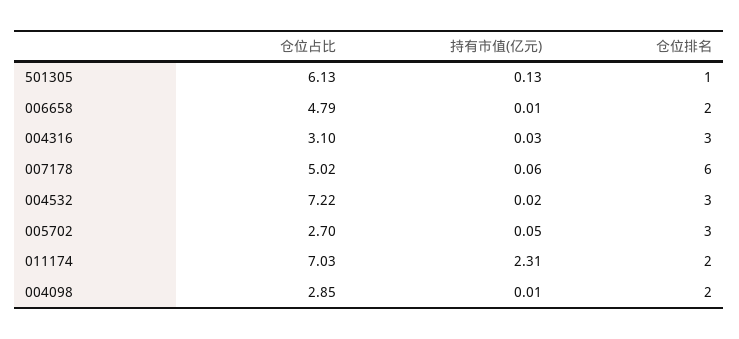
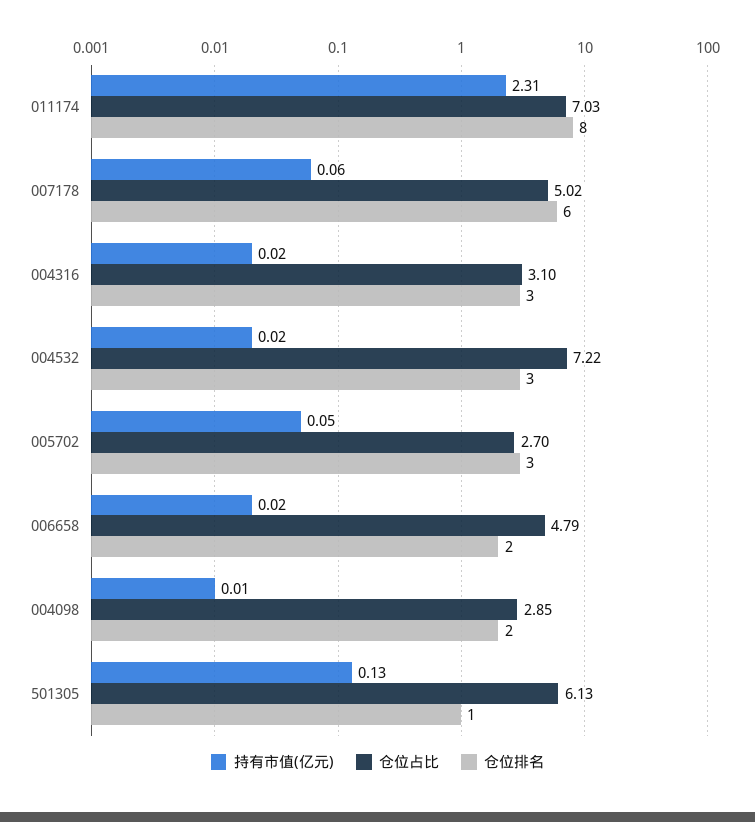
  {
    "仓位占比": {
      "501305": 6.13,
      "006658": 4.79,
      "004316": 3.1,
      "007178": 5.02,
      "004532": 7.22,
      "005702": 2.7,
      "011174": 7.03,
      "004098": 2.85
    },
    "持有市值(亿元)": {
      "501305": 0.13,
-     "006658": 0.01,
+     "006658": 0.02,
-     "004316": 0.03,
+     "004316": 0.02,
      "007178": 0.06,
      "004532": 0.02,
      "005702": 0.05,
      "011174": 2.31,
      "004098": 0.01
    },
    "仓位排名": {
      "501305": 1,
      "006658": 2,
      "004316": 3,
      "007178": 6,
      "004532": 3,
      "005702": 3,
-     "011174": 2,
+     "011174": 8,
      "004098": 2
    }
  }

